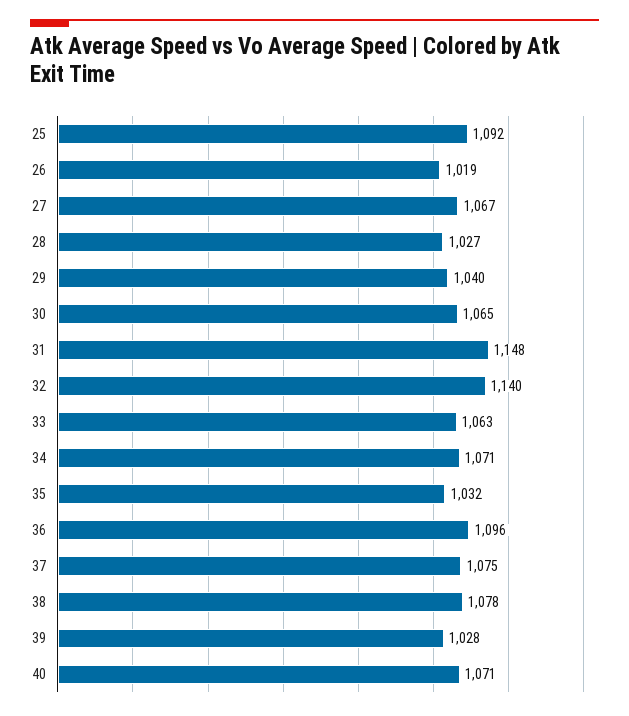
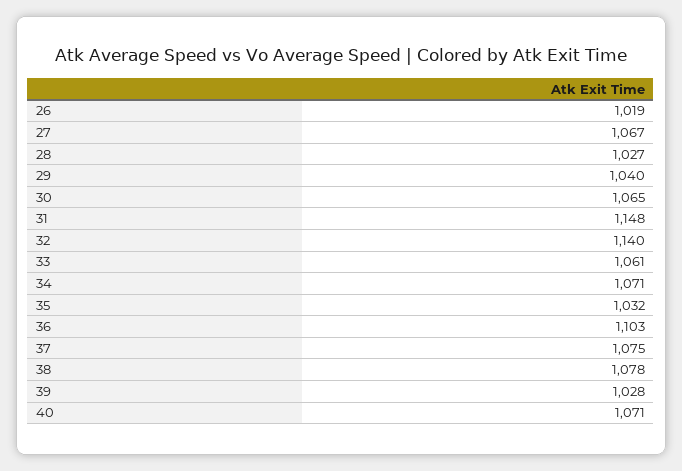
  {
-   "25": 1092,
    "26": 1019,
    "27": 1067,
    "28": 1027,
    "29": 1040,
    "30": 1065,
    "31": 1148,
    "32": 1140,
-   "33": 1063,
+   "33": 1061,
    "34": 1071,
    "35": 1032,
-   "36": 1096,
+   "36": 1103,
    "37": 1075,
    "38": 1078,
    "39": 1028,
    "40": 1071
  }

